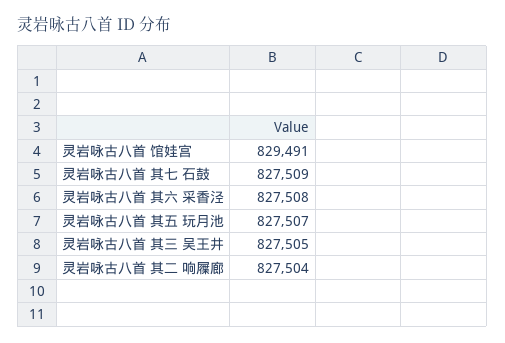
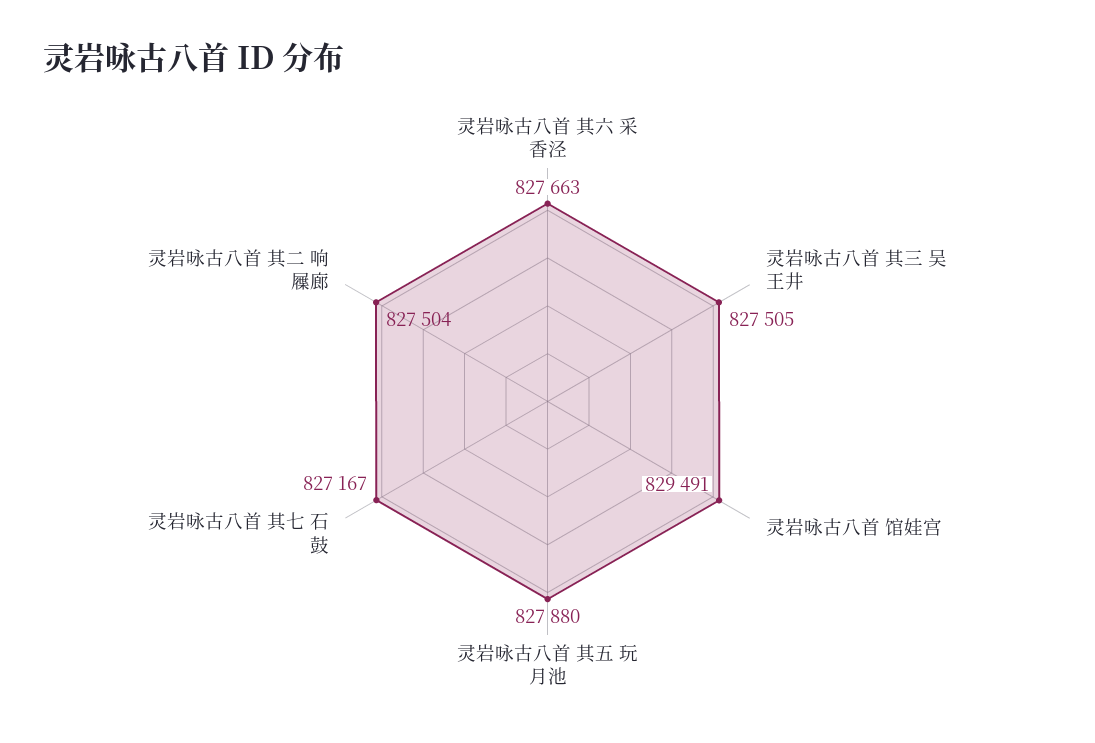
  {
    "灵岩咏古八首 馆娃宫": 829491,
-   "灵岩咏古八首 其七 石鼓": 827509,
+   "灵岩咏古八首 其七 石鼓": 827167,
-   "灵岩咏古八首 其六 采香泾": 827508,
+   "灵岩咏古八首 其六 采香泾": 827663,
-   "灵岩咏古八首 其五 玩月池": 827507,
+   "灵岩咏古八首 其五 玩月池": 827880,
    "灵岩咏古八首 其三 吴王井": 827505,
    "灵岩咏古八首 其二 响屧廊": 827504
  }

